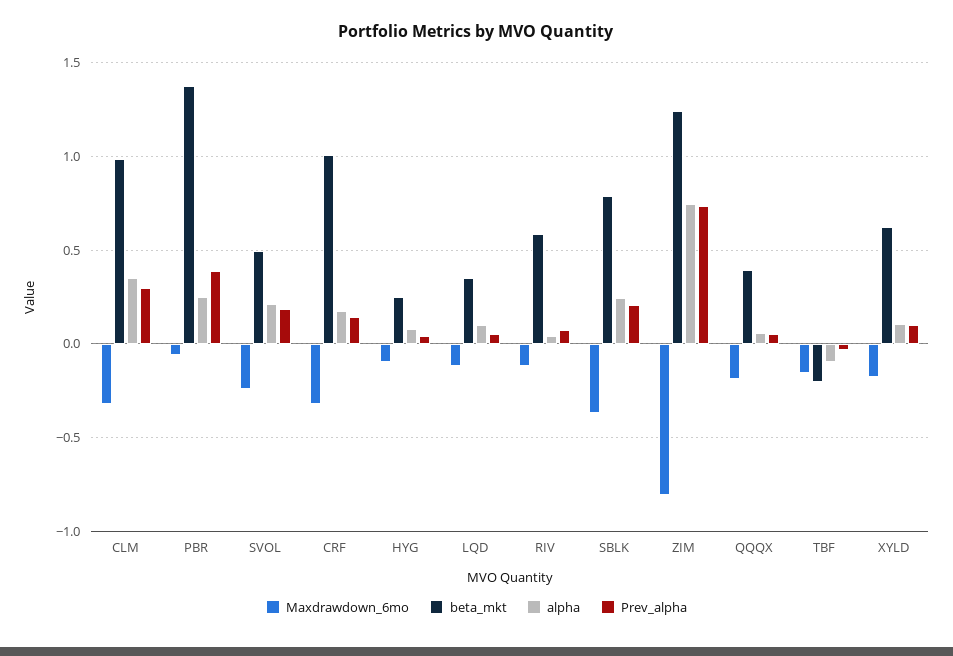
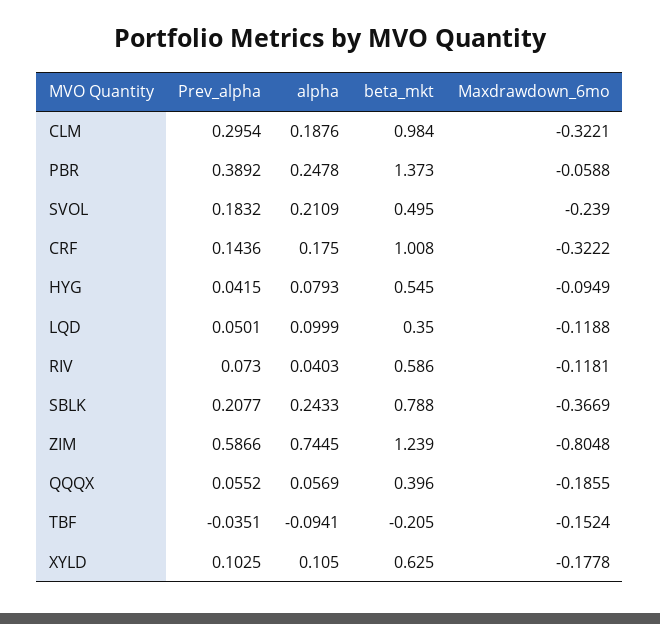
  {
    "Maxdrawdown_6mo": {
      "CLM": -0.3221,
      "PBR": -0.0588,
      "SVOL": -0.239,
      "CRF": -0.3222,
      "HYG": -0.0949,
      "LQD": -0.1188,
      "RIV": -0.1181,
      "SBLK": -0.3669,
      "ZIM": -0.8048,
      "QQQX": -0.1855,
      "TBF": -0.1524,
      "XYLD": -0.1778
    },
    "beta_mkt": {
      "CLM": 0.984,
      "PBR": 1.373,
      "SVOL": 0.495,
      "CRF": 1.008,
-     "HYG": 0.25,
+     "HYG": 0.545,
      "LQD": 0.35,
      "RIV": 0.586,
      "SBLK": 0.788,
      "ZIM": 1.239,
      "QQQX": 0.396,
      "TBF": -0.205,
      "XYLD": 0.625
    },
    "alpha": {
-     "CLM": 0.35,
+     "CLM": 0.1876,
      "PBR": 0.2478,
      "SVOL": 0.2109,
      "CRF": 0.175,
      "HYG": 0.0793,
      "LQD": 0.0999,
      "RIV": 0.0403,
      "SBLK": 0.2433,
      "ZIM": 0.7445,
      "QQQX": 0.0569,
      "TBF": -0.0941,
      "XYLD": 0.105
    },
    "Prev_alpha": {
      "CLM": 0.2954,
      "PBR": 0.3892,
      "SVOL": 0.1832,
      "CRF": 0.1436,
      "HYG": 0.0415,
      "LQD": 0.0501,
      "RIV": 0.073,
      "SBLK": 0.2077,
-     "ZIM": 0.75,
+     "ZIM": 0.5866,
      "QQQX": 0.0552,
      "TBF": -0.0351,
      "XYLD": 0.1025
    }
  }

